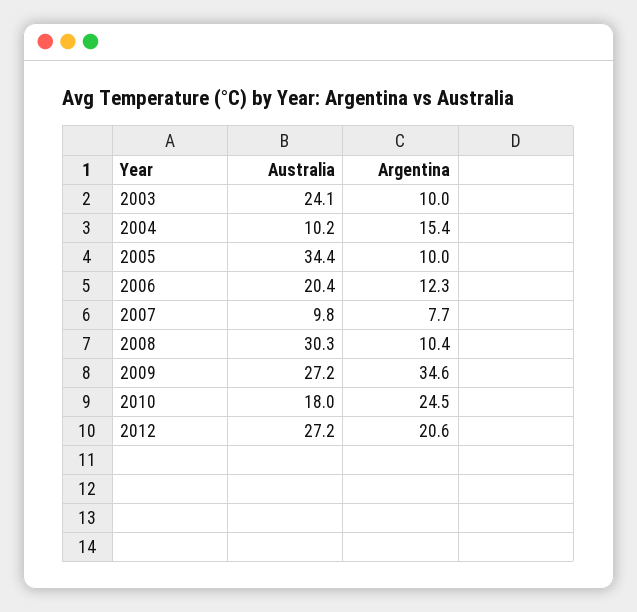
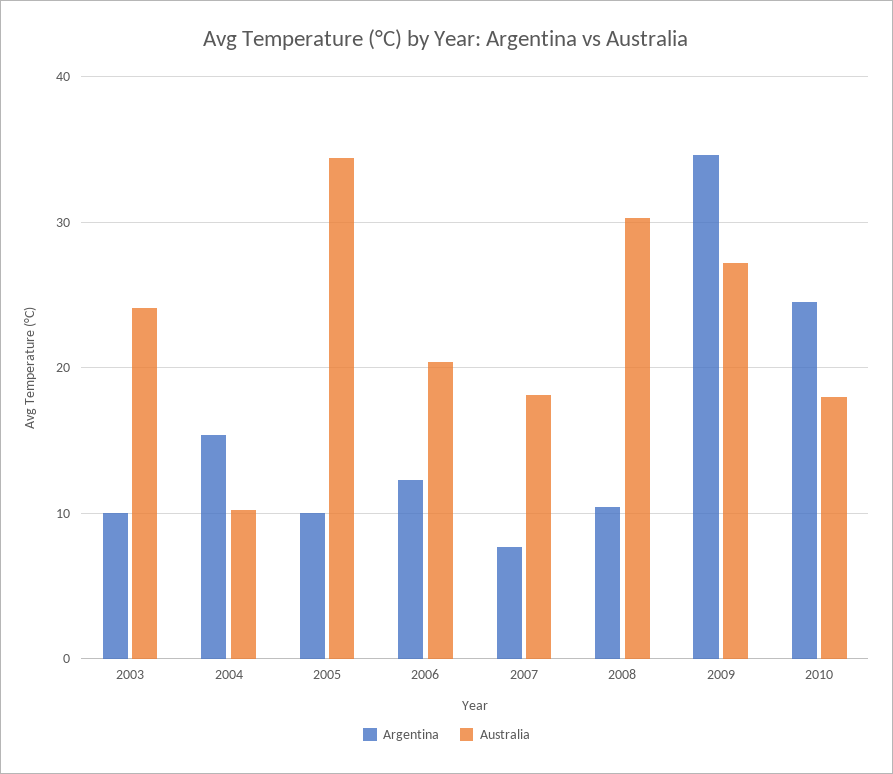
  {
    "Australia": {
      "2003": 24.1,
      "2004": 10.2,
      "2005": 34.4,
      "2006": 20.4,
-     "2007": 9.8,
+     "2007": 18,
      "2008": 30.3,
      "2009": 27.2,
-     "2010": 18,
+     "2010": 18
-     "2012": 27.2
    },
    "Argentina": {
      "2003": 10,
      "2004": 15.4,
      "2005": 10,
      "2006": 12.3,
      "2007": 7.7,
      "2008": 10.4,
      "2009": 34.6,
-     "2010": 24.5,
+     "2010": 24.5
-     "2012": 20.6
    }
  }

